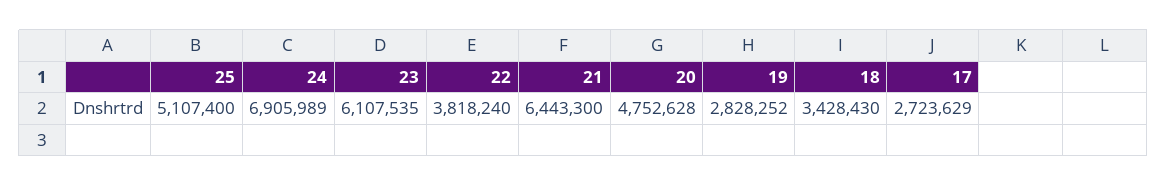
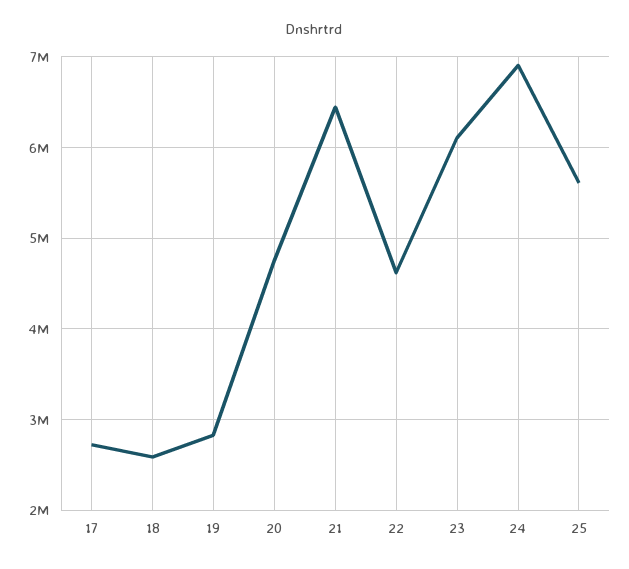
  {
-   "25": 5107400,
+   "25": 5600000,
    "24": 6905989,
    "23": 6107535,
-   "22": 3818240,
+   "22": 4600000,
    "21": 6443300,
    "20": 4752628,
    "19": 2828252,
-   "18": 3428430,
+   "18": 2600000,
    "17": 2723629
  }

